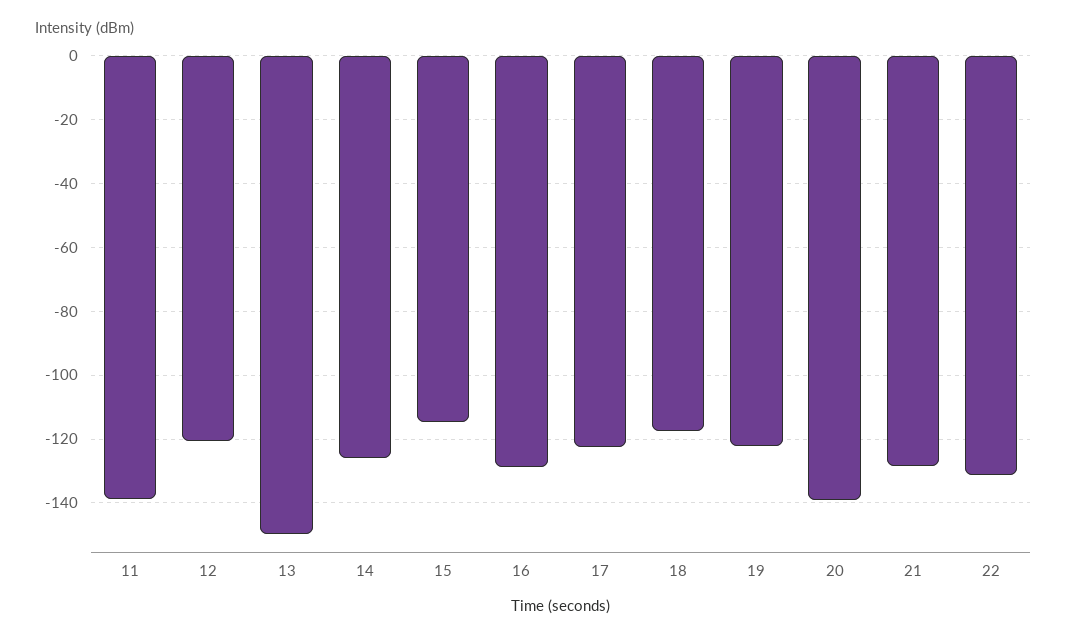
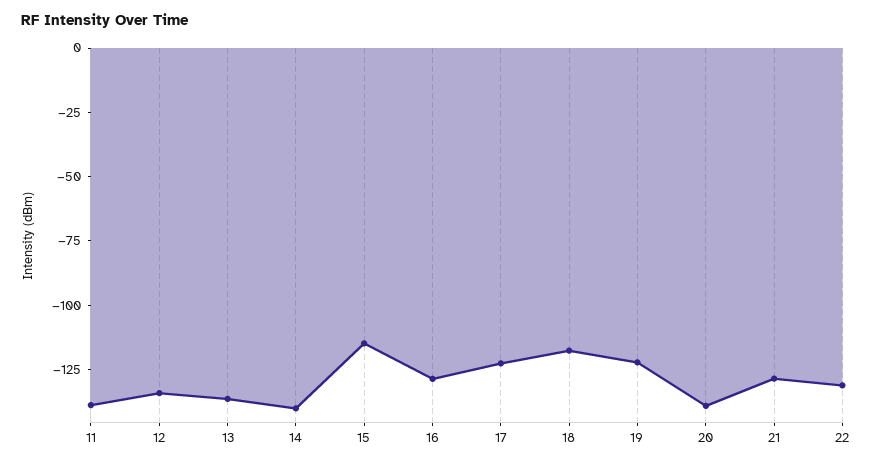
  {
    "11": -138,
-   "12": -120,
+   "12": -135,
-   "13": -150,
+   "13": -135,
-   "14": -126,
+   "14": -140,
    "15": -114,
    "16": -128,
    "17": -122,
    "18": -118,
    "19": -122,
    "20": -140,
    "21": -128,
    "22": -132
  }

